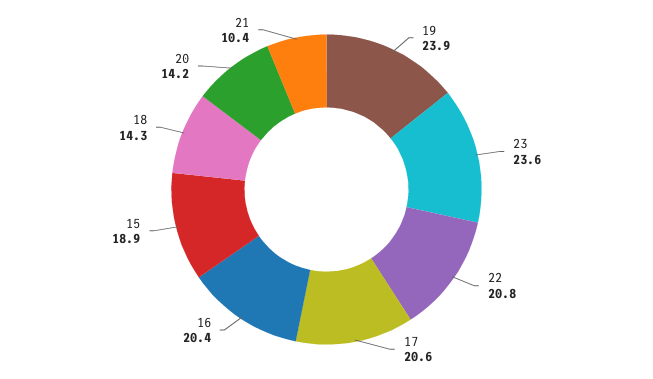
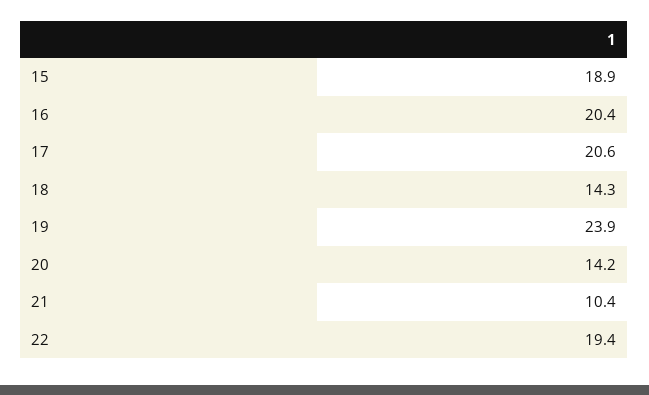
  {
    "19": 23.9,
-   "23": 23.6,
-   "22": 20.8,
+   "22": 19.4,
    "17": 20.6,
    "16": 20.4,
    "15": 18.9,
    "18": 14.3,
    "20": 14.2,
    "21": 10.4
  }

